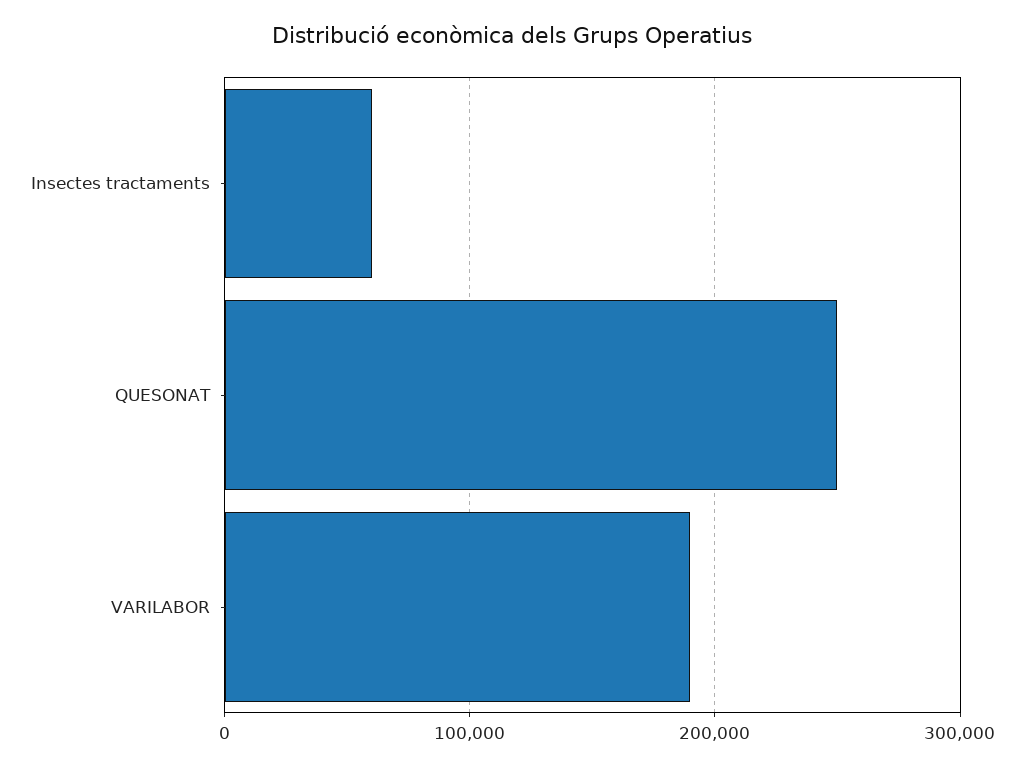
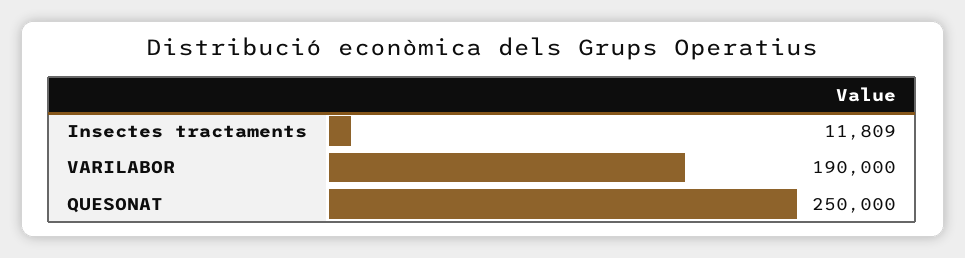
  {
-   "Insectes tractaments": 60000,
+   "Insectes tractaments": 11809,
    "QUESONAT": 250000,
    "VARILABOR": 190000
  }

